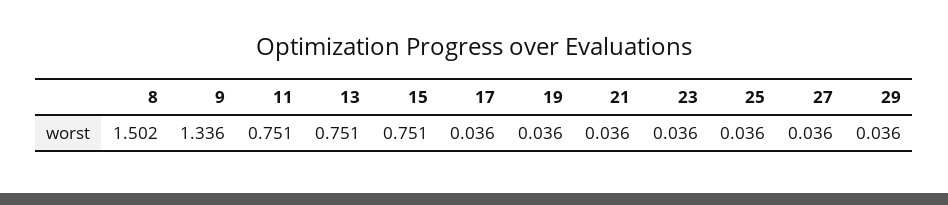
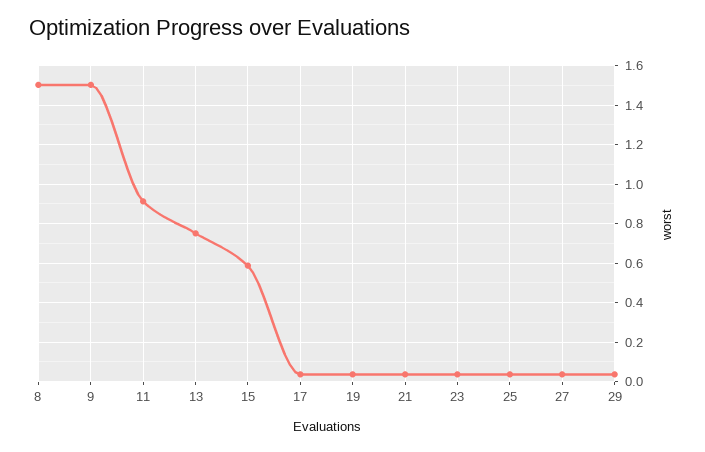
  {
    "8": 1.502,
-   "9": 1.336,
+   "9": 1.5,
-   "11": 0.751,
+   "11": 0.9,
    "13": 0.751,
-   "15": 0.751,
+   "15": 0.6,
    "17": 0.036,
    "19": 0.036,
    "21": 0.036,
    "23": 0.036,
    "25": 0.036,
    "27": 0.036,
    "29": 0.036
  }

